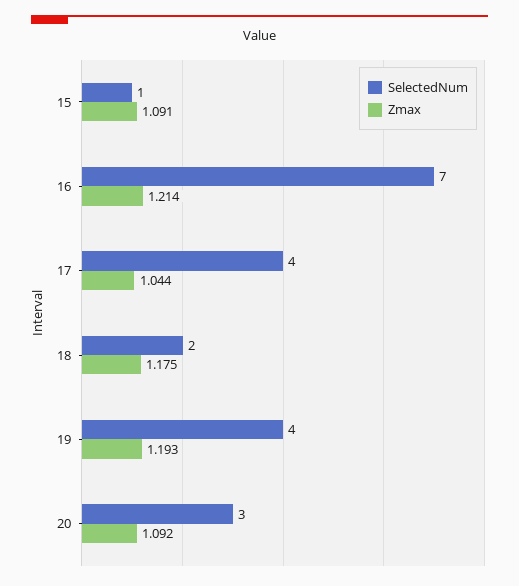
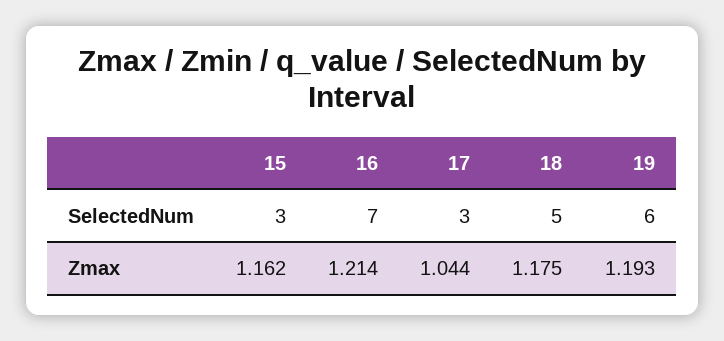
  {
    "SelectedNum": {
-     "15": 1,
+     "15": 3,
      "16": 7,
-     "17": 4,
+     "17": 3,
-     "18": 2,
+     "18": 5,
-     "19": 4,
+     "19": 6
-     "20": 3
    },
    "Zmax": {
-     "15": 1.091,
+     "15": 1.162,
      "16": 1.214,
      "17": 1.044,
      "18": 1.175,
-     "19": 1.193,
+     "19": 1.193
-     "20": 1.092
    }
  }

